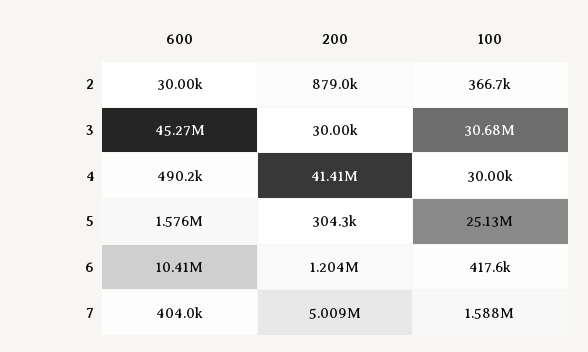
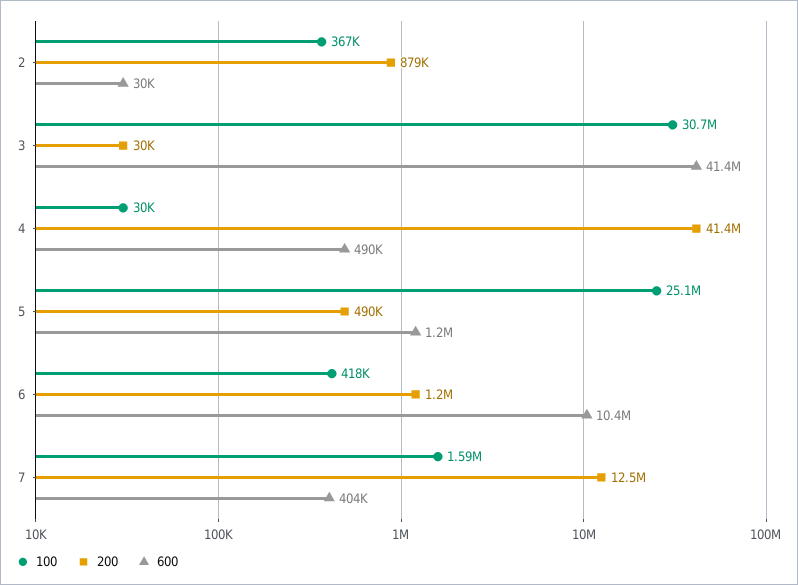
  {
    "600": {
      "2": 30000,
-     "3": 45270000,
+     "3": 41400000,
      "4": 490200,
-     "5": 1576000,
+     "5": 1200000,
      "6": 10410000,
      "7": 404000
    },
    "200": {
      "2": 879000,
      "3": 30000,
      "4": 41410000,
-     "5": 304300,
+     "5": 490000,
      "6": 1204000,
-     "7": 5009000
+     "7": 12500000
    },
    "100": {
      "2": 366700,
      "3": 30680000,
      "4": 30000,
      "5": 25130000,
      "6": 417600,
      "7": 1588000
    }
  }

